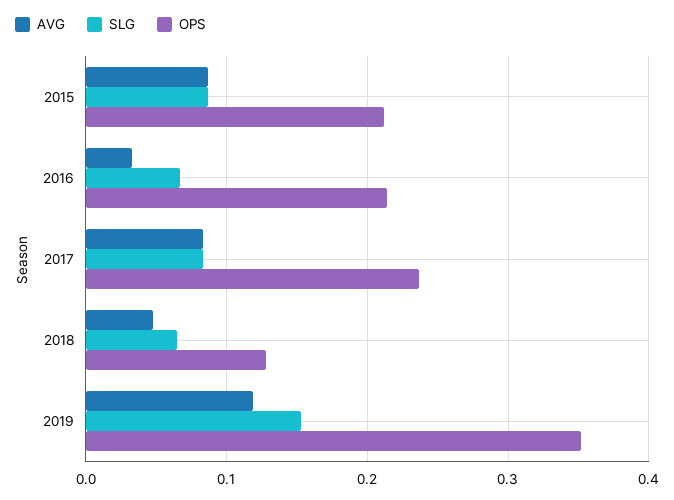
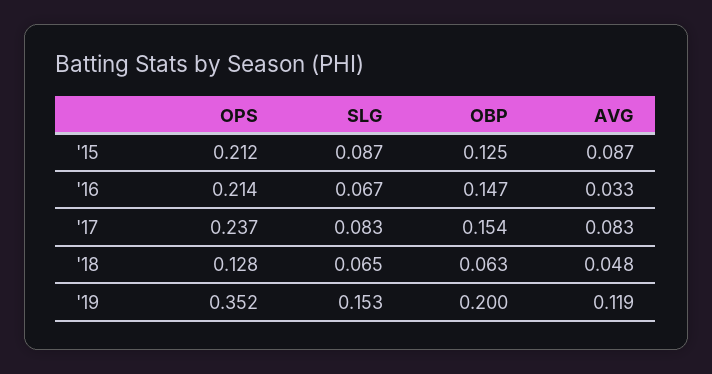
  {
    "AVG": {
      "2015": 0.087,
      "2016": 0.033,
      "2017": 0.083,
      "2018": 0.048,
      "2019": 0.119
    },
    "SLG": {
      "2015": 0.087,
      "2016": 0.067,
      "2017": 0.083,
      "2018": 0.065,
      "2019": 0.153
    },
    "OPS": {
      "2015": 0.212,
      "2016": 0.214,
      "2017": 0.237,
      "2018": 0.128,
      "2019": 0.352
-   }
+   },
+   "OBP": {
+     "2015": 0.125,
+     "2016": 0.147,
+     "2017": 0.154,
+     "2018": 0.063,
+     "2019": 0.2
+   }
  }

